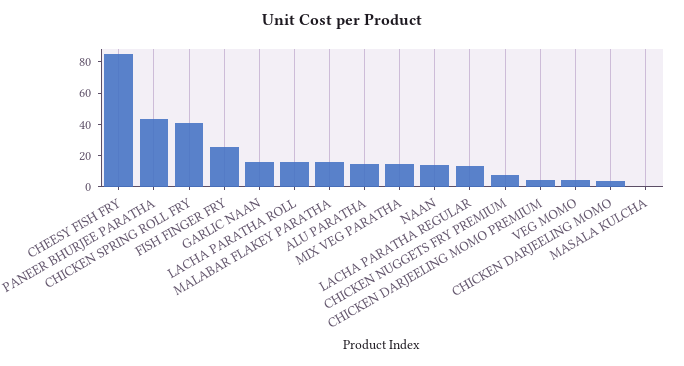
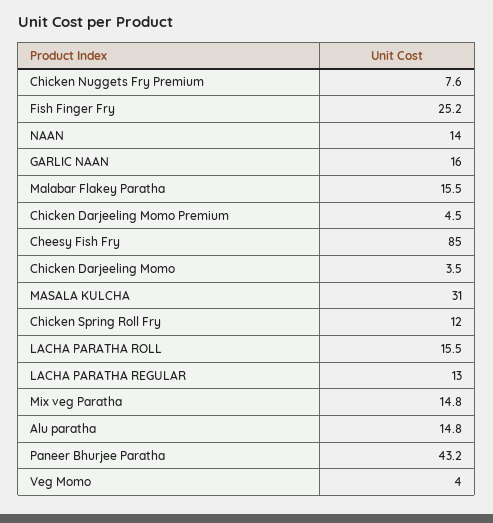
  {
    "CHEESY FISH FRY": 85,
    "PANEER BHURJEE PARATHA": 43.2,
-   "CHICKEN SPRING ROLL FRY": 40,
+   "CHICKEN SPRING ROLL FRY": 12,
    "FISH FINGER FRY": 25.2,
    "GARLIC NAAN": 16,
    "LACHA PARATHA ROLL": 15.5,
    "MALABAR FLAKEY PARATHA": 15.5,
    "ALU PARATHA": 14.8,
    "MIX VEG PARATHA": 14.8,
    "NAAN": 14,
    "LACHA PARATHA REGULAR": 13,
    "CHICKEN NUGGETS FRY PREMIUM": 7.6,
    "CHICKEN DARJEELING MOMO PREMIUM": 4.5,
    "VEG MOMO": 4,
    "CHICKEN DARJEELING MOMO": 3.5,
-   "MASALA KULCHA": 0
+   "MASALA KULCHA": 31
  }

